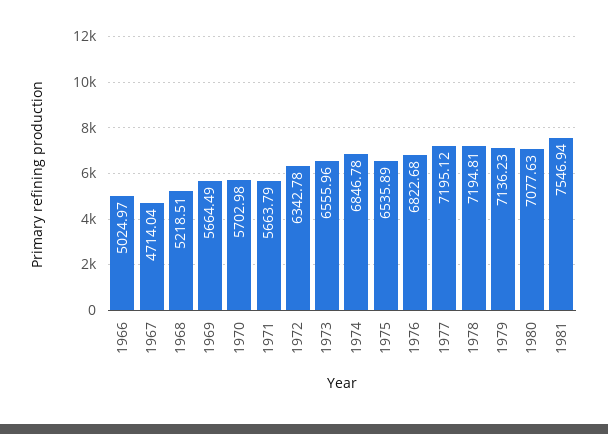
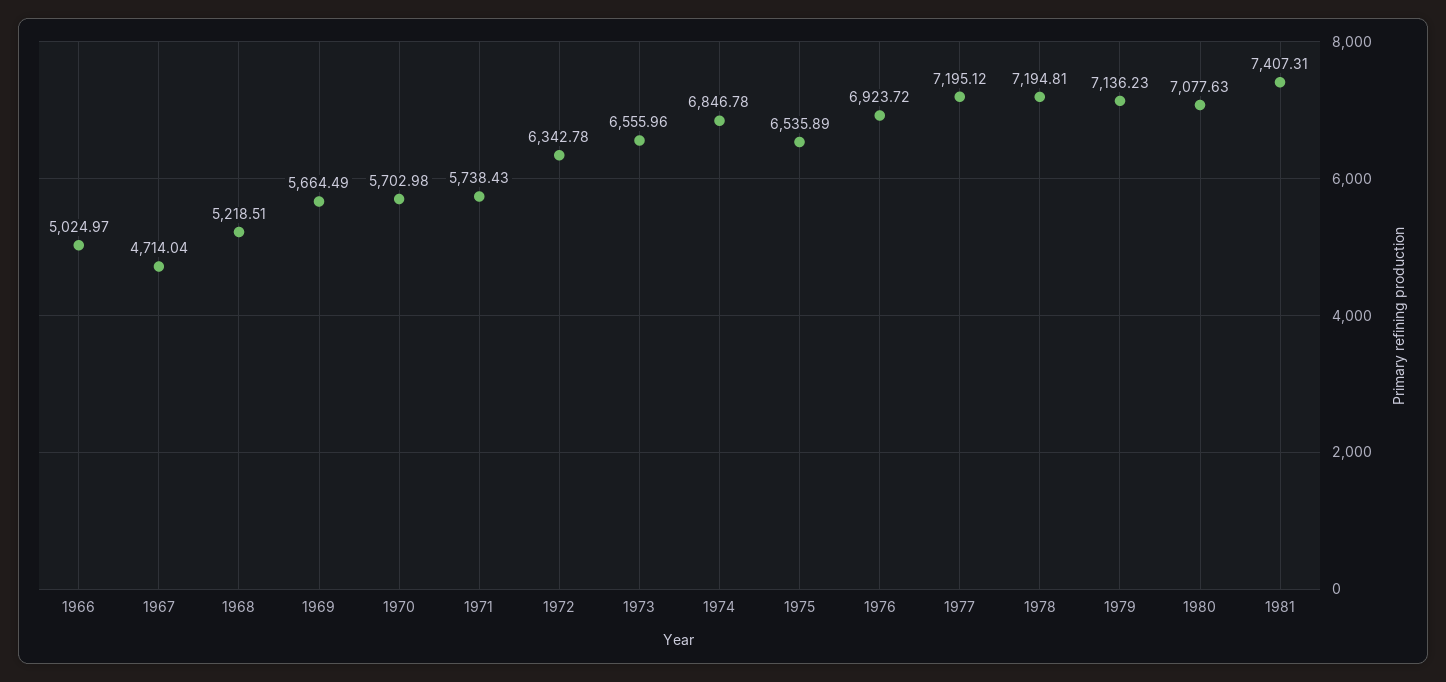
  {
    "1966": 5024.97,
    "1967": 4714.04,
    "1968": 5218.51,
    "1969": 5664.49,
    "1970": 5702.98,
-   "1971": 5663.79,
+   "1971": 5738.43,
    "1972": 6342.78,
    "1973": 6555.96,
    "1974": 6846.78,
    "1975": 6535.89,
-   "1976": 6822.68,
+   "1976": 6923.72,
    "1977": 7195.12,
    "1978": 7194.81,
    "1979": 7136.23,
    "1980": 7077.63,
-   "1981": 7546.94
+   "1981": 7407.31
  }

